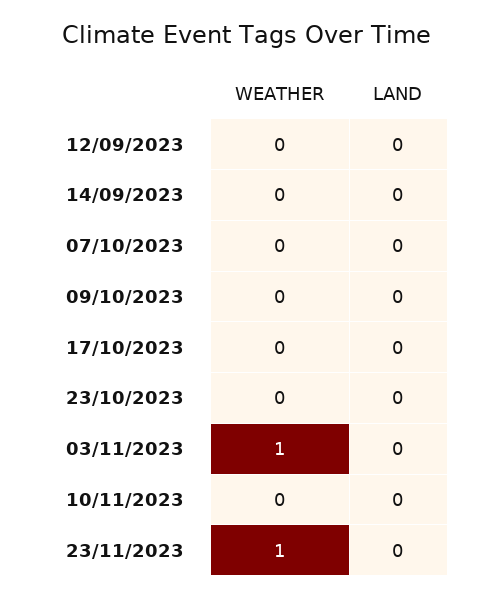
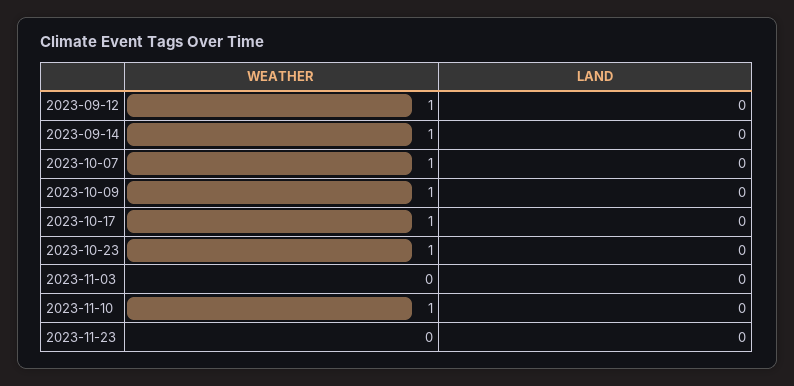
  {
    "WEATHER": {
-     "12/09/2023": 0,
+     "12/09/2023": 1,
-     "14/09/2023": 0,
+     "14/09/2023": 1,
-     "07/10/2023": 0,
+     "07/10/2023": 1,
-     "09/10/2023": 0,
+     "09/10/2023": 1,
-     "17/10/2023": 0,
+     "17/10/2023": 1,
-     "23/10/2023": 0,
+     "23/10/2023": 1,
-     "03/11/2023": 1,
+     "03/11/2023": 0,
-     "10/11/2023": 0,
+     "10/11/2023": 1,
-     "23/11/2023": 1
+     "23/11/2023": 0
    },
    "LAND": {
      "12/09/2023": 0,
      "14/09/2023": 0,
      "07/10/2023": 0,
      "09/10/2023": 0,
      "17/10/2023": 0,
      "23/10/2023": 0,
      "03/11/2023": 0,
      "10/11/2023": 0,
      "23/11/2023": 0
    }
  }

